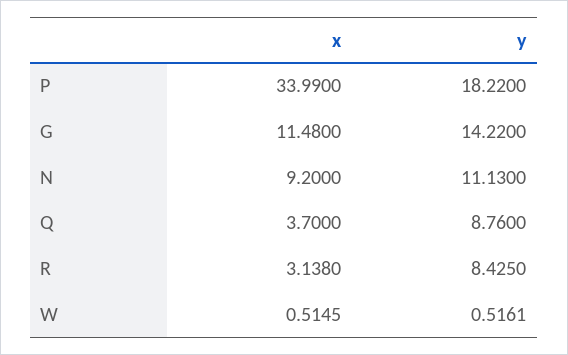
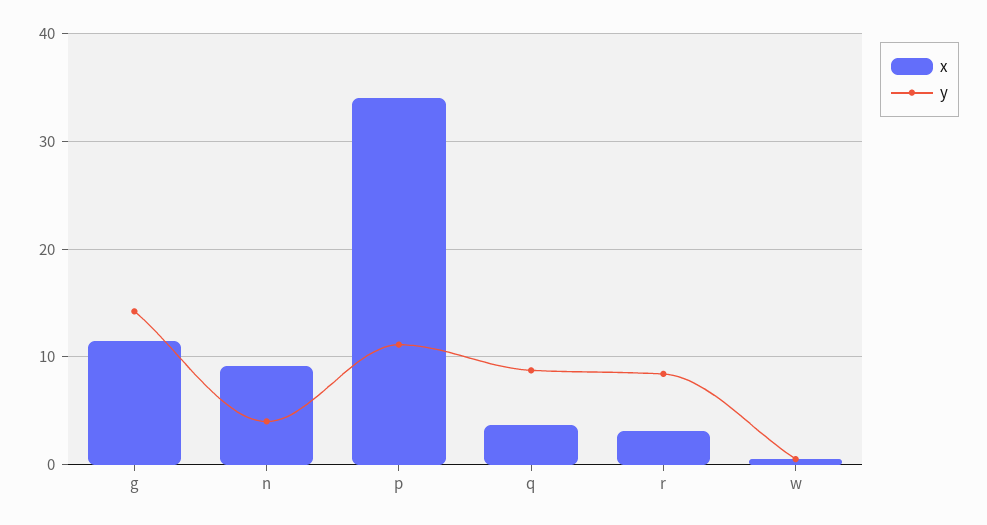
  {
    "x": {
      "P": 33.99,
      "G": 11.48,
      "N": 9.2,
      "Q": 3.7,
      "R": 3.138,
      "W": 0.5145
    },
    "y": {
-     "P": 18.22,
+     "P": 11,
      "G": 14.22,
-     "N": 11.13,
+     "N": 4,
      "Q": 8.76,
      "R": 8.425,
      "W": 0.5161
    }
  }

